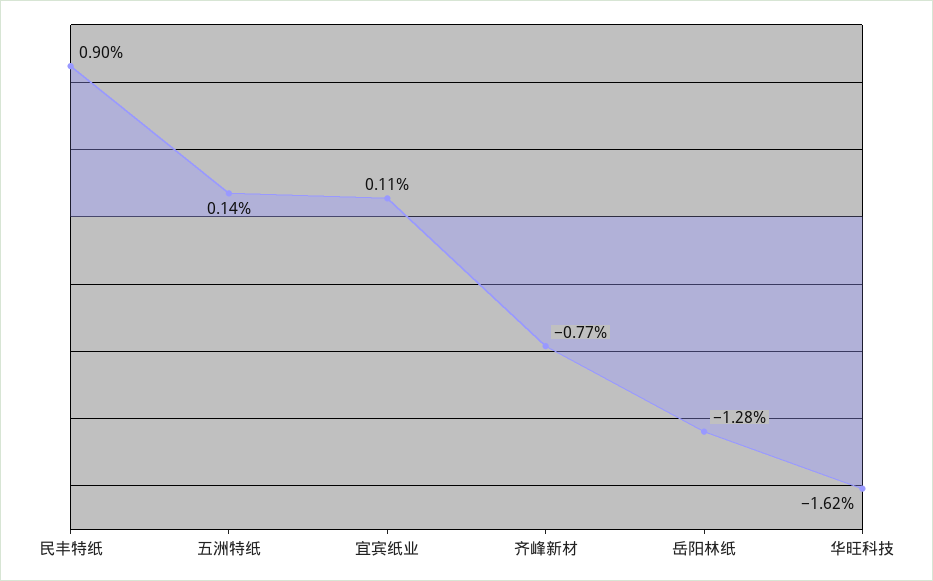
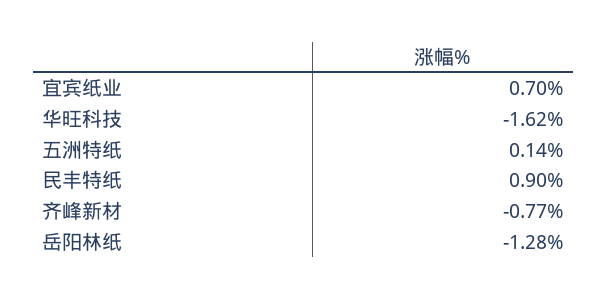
  {
    "民丰特纸": 0.9,
    "五洲特纸": 0.14,
-   "宜宾纸业": 0.11,
+   "宜宾纸业": 0.7,
    "齐峰新材": -0.77,
    "岳阳林纸": -1.28,
    "华旺科技": -1.62
  }

